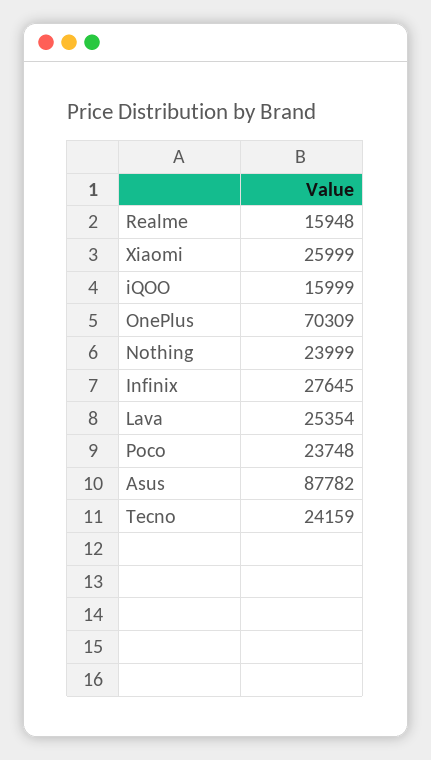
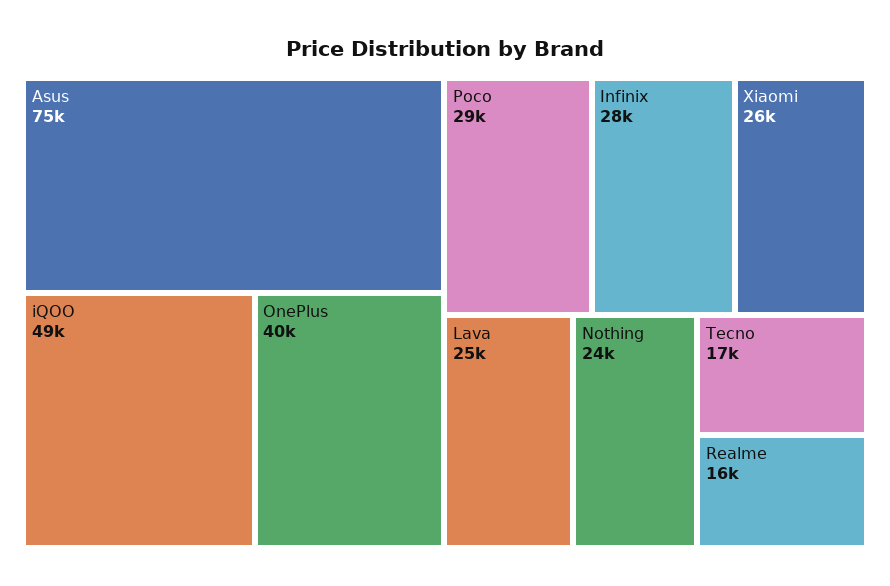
  {
    "Realme": 15948,
    "Xiaomi": 25999,
-   "iQOO": 15999,
+   "iQOO": 49000,
-   "OnePlus": 70309,
+   "OnePlus": 40000,
    "Nothing": 23999,
    "Infinix": 27645,
    "Lava": 25354,
-   "Poco": 23748,
+   "Poco": 29000,
-   "Asus": 87782,
+   "Asus": 75000,
-   "Tecno": 24159
+   "Tecno": 17000
  }

